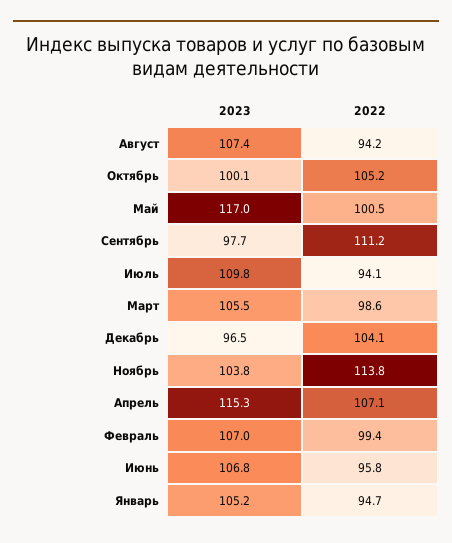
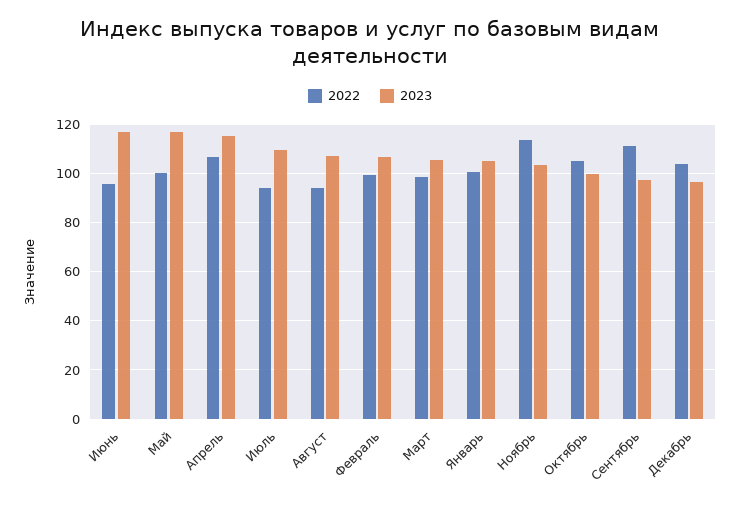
  {
    "2023": {
      "Август": 107.4,
      "Октябрь": 100.1,
      "Май": 117,
      "Сентябрь": 97.7,
      "Июль": 109.8,
      "Март": 105.5,
      "Декабрь": 96.5,
      "Ноябрь": 103.8,
      "Апрель": 115.3,
      "Февраль": 107,
-     "Июнь": 106.8,
+     "Июнь": 117.5,
      "Январь": 105.2
    },
    "2022": {
      "Август": 94.2,
      "Октябрь": 105.2,
      "Май": 100.5,
      "Сентябрь": 111.2,
      "Июль": 94.1,
      "Март": 98.6,
      "Декабрь": 104.1,
      "Ноябрь": 113.8,
      "Апрель": 107.1,
      "Февраль": 99.4,
      "Июнь": 95.8,
-     "Январь": 94.7
+     "Январь": 100
    }
  }

